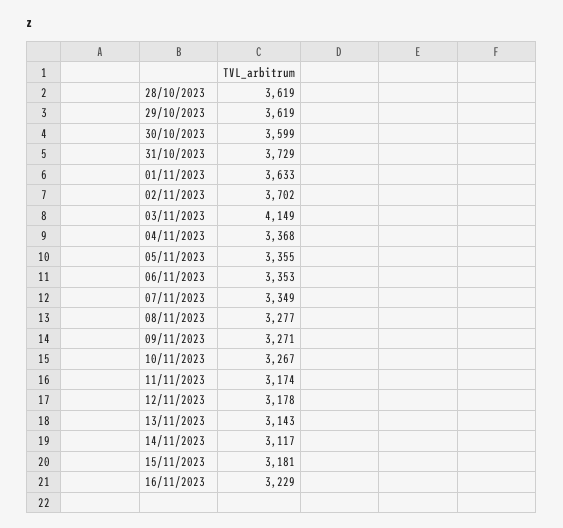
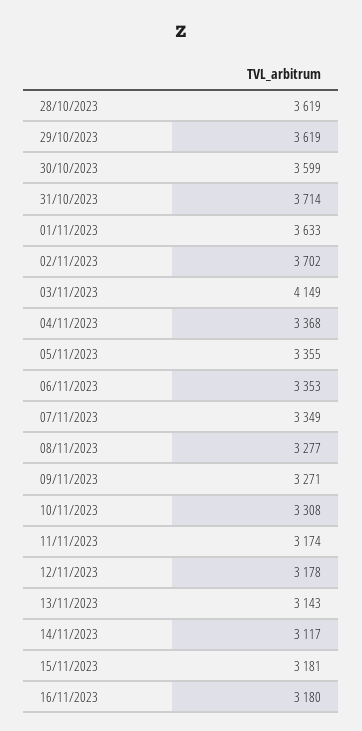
  {
    "28/10/2023": 3619,
    "29/10/2023": 3619,
    "30/10/2023": 3599,
-   "31/10/2023": 3729,
+   "31/10/2023": 3714,
    "01/11/2023": 3633,
    "02/11/2023": 3702,
    "03/11/2023": 4149,
    "04/11/2023": 3368,
    "05/11/2023": 3355,
    "06/11/2023": 3353,
    "07/11/2023": 3349,
    "08/11/2023": 3277,
    "09/11/2023": 3271,
-   "10/11/2023": 3267,
+   "10/11/2023": 3308,
    "11/11/2023": 3174,
    "12/11/2023": 3178,
    "13/11/2023": 3143,
    "14/11/2023": 3117,
    "15/11/2023": 3181,
-   "16/11/2023": 3229
+   "16/11/2023": 3180
  }

